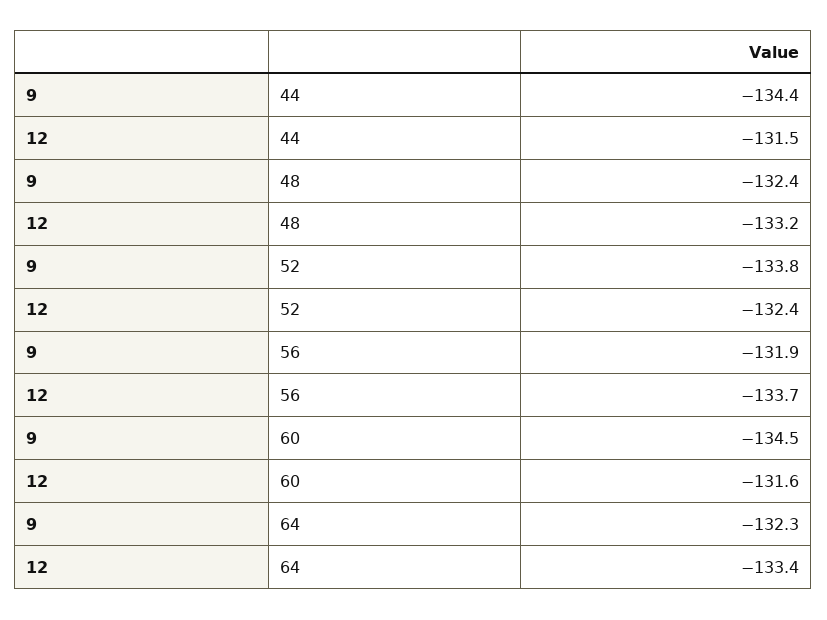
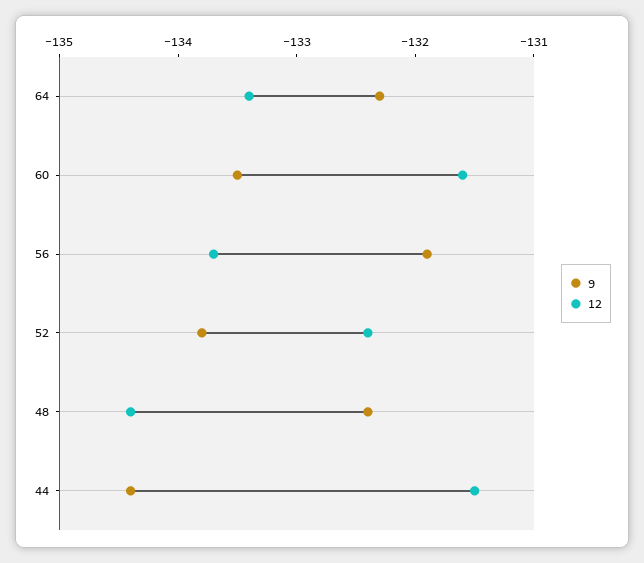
  {
    "9": {
      "44": -134.4,
      "48": -132.4,
      "52": -133.8,
      "56": -131.9,
-     "60": -134.5,
+     "60": -133.5,
      "64": -132.3
    },
    "12": {
      "44": -131.5,
-     "48": -133.2,
+     "48": -134.4,
      "52": -132.4,
      "56": -133.7,
      "60": -131.6,
      "64": -133.4
    }
  }

